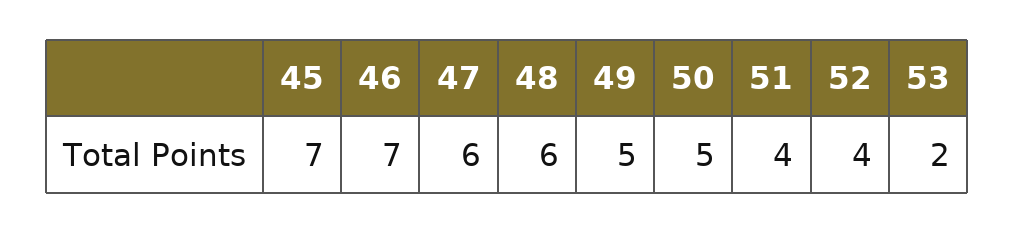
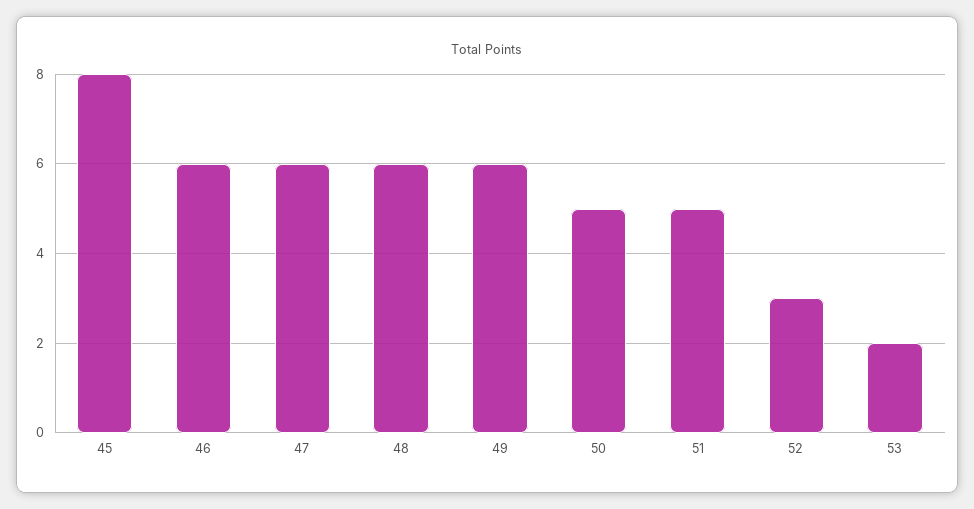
  {
-   "45": 7,
+   "45": 8,
-   "46": 7,
+   "46": 6,
    "47": 6,
    "48": 6,
-   "49": 5,
+   "49": 6,
    "50": 5,
-   "51": 4,
+   "51": 5,
-   "52": 4,
+   "52": 3,
    "53": 2
  }

